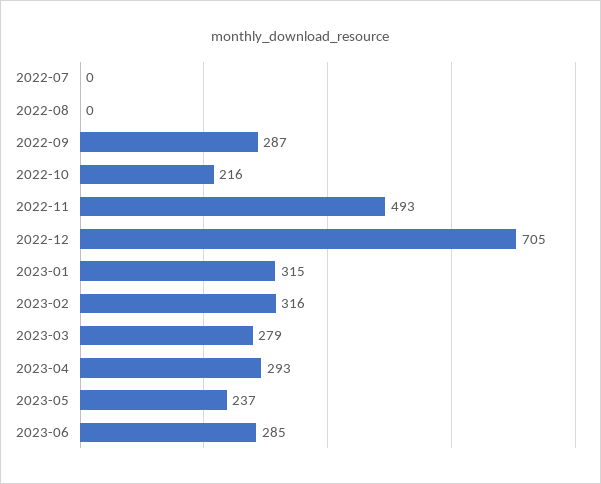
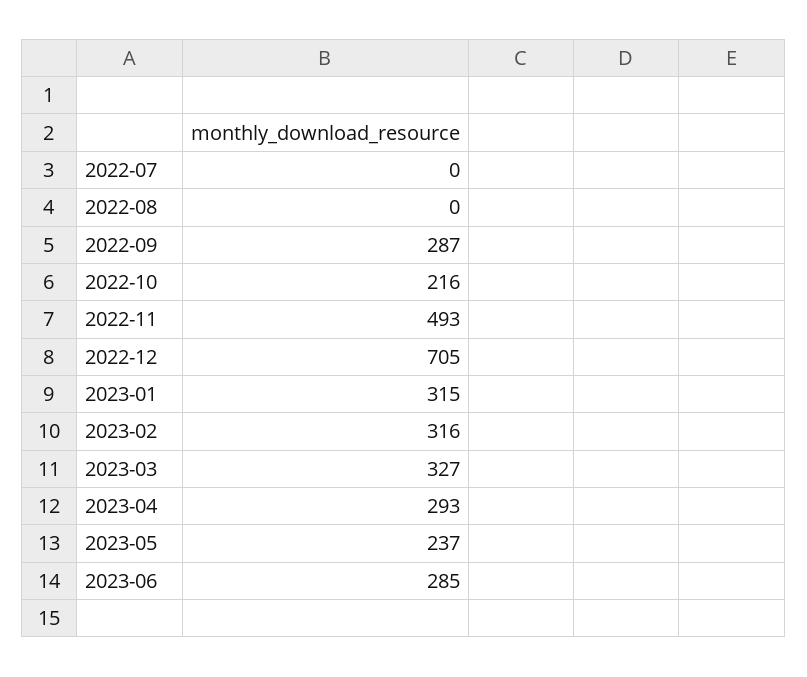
  {
    "2022-07": 0,
    "2022-08": 0,
    "2022-09": 287,
    "2022-10": 216,
    "2022-11": 493,
    "2022-12": 705,
    "2023-01": 315,
    "2023-02": 316,
-   "2023-03": 279,
+   "2023-03": 327,
    "2023-04": 293,
    "2023-05": 237,
    "2023-06": 285
  }

